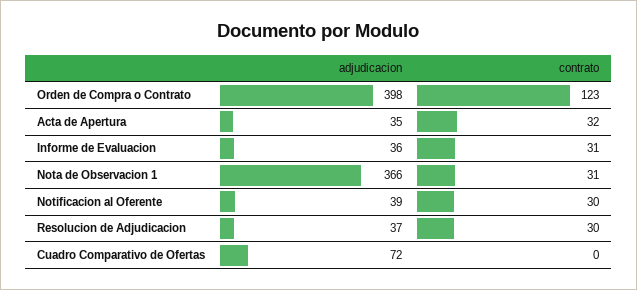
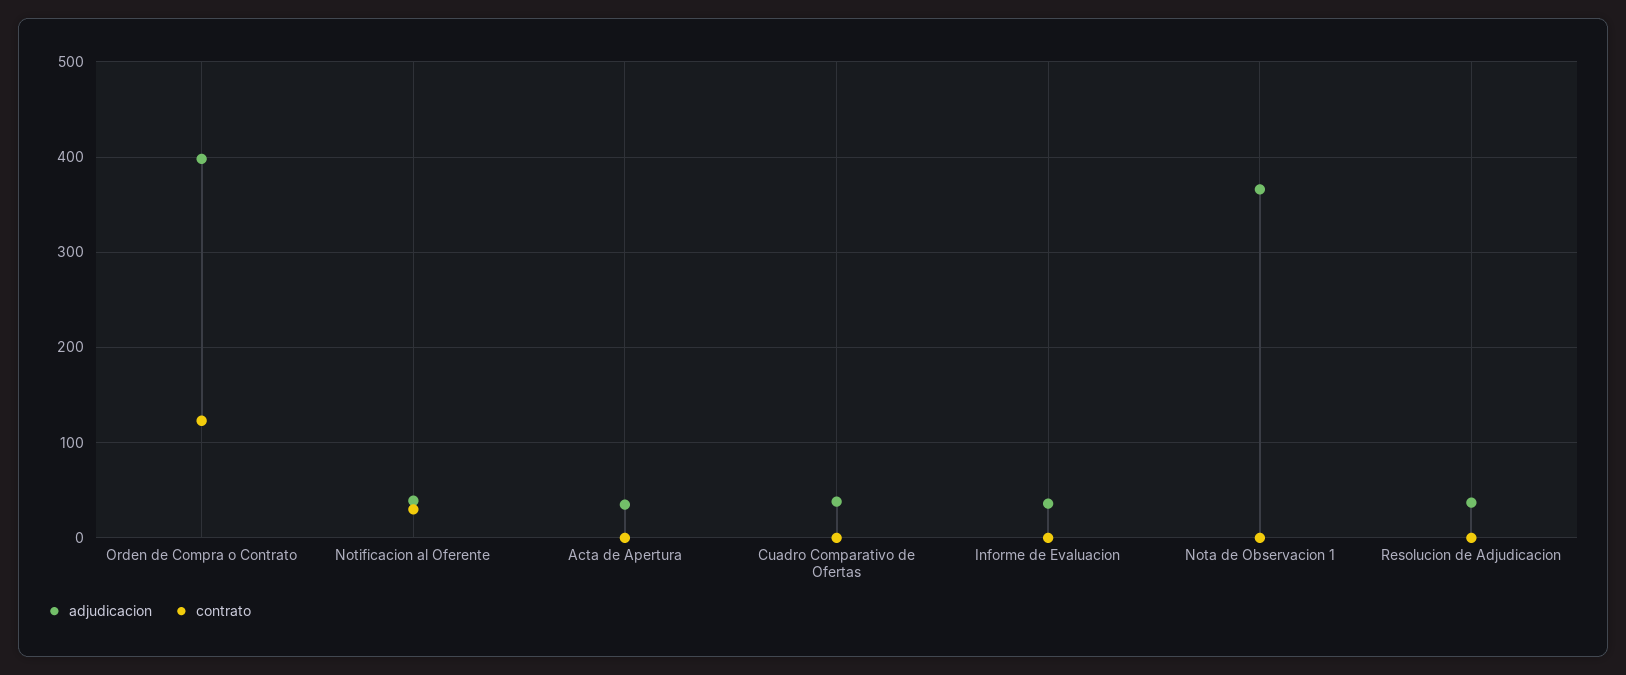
  {
    "adjudicacion": {
      "Orden de Compra o Contrato": 398,
      "Acta de Apertura": 35,
      "Informe de Evaluacion": 36,
      "Nota de Observacion 1": 366,
      "Notificacion al Oferente": 39,
      "Resolucion de Adjudicacion": 37,
-     "Cuadro Comparativo de Ofertas": 72
+     "Cuadro Comparativo de Ofertas": 40
    },
    "contrato": {
      "Orden de Compra o Contrato": 123,
-     "Acta de Apertura": 32,
+     "Acta de Apertura": 0,
-     "Informe de Evaluacion": 31,
+     "Informe de Evaluacion": 0,
-     "Nota de Observacion 1": 31,
+     "Nota de Observacion 1": 0,
      "Notificacion al Oferente": 30,
-     "Resolucion de Adjudicacion": 30,
+     "Resolucion de Adjudicacion": 0,
      "Cuadro Comparativo de Ofertas": 0
    }
  }

